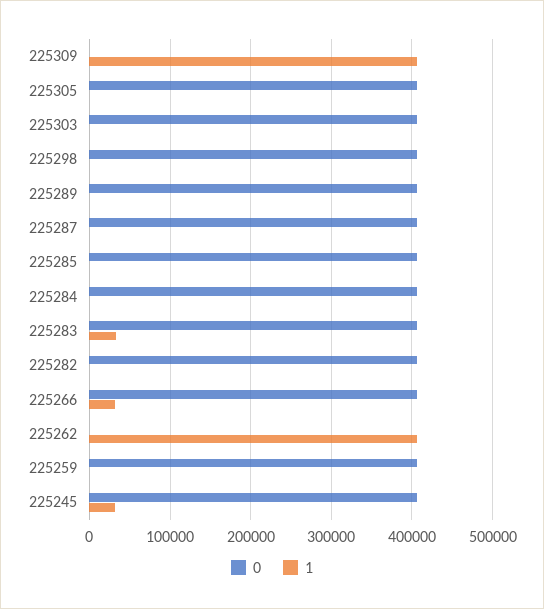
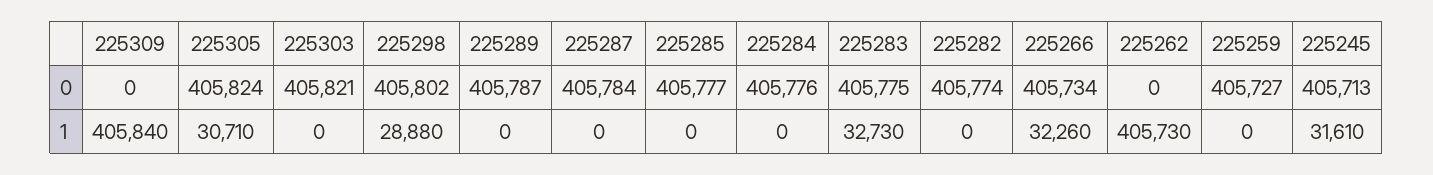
  {
    "0": {
      "225309": 0,
      "225305": 405824,
      "225303": 405821,
      "225298": 405802,
      "225289": 405787,
      "225287": 405784,
      "225285": 405777,
      "225284": 405776,
      "225283": 405775,
      "225282": 405774,
      "225266": 405734,
      "225262": 0,
      "225259": 405727,
      "225245": 405713
    },
    "1": {
      "225309": 405840,
-     "225305": 0,
+     "225305": 30710,
      "225303": 0,
-     "225298": 0,
+     "225298": 28880,
      "225289": 0,
      "225287": 0,
      "225285": 0,
      "225284": 0,
      "225283": 32730,
      "225282": 0,
      "225266": 32260,
      "225262": 405730,
      "225259": 0,
      "225245": 31610
    }
  }

